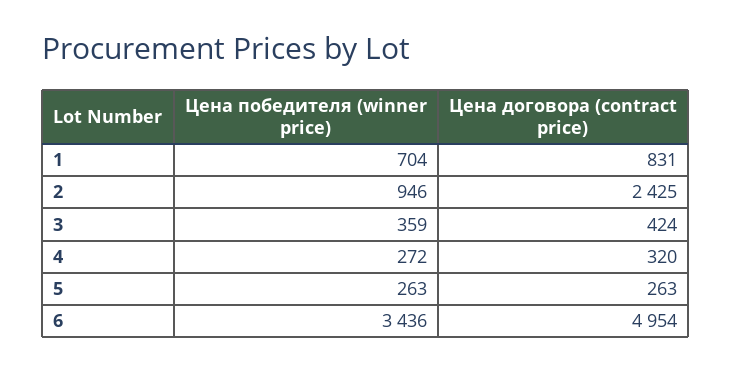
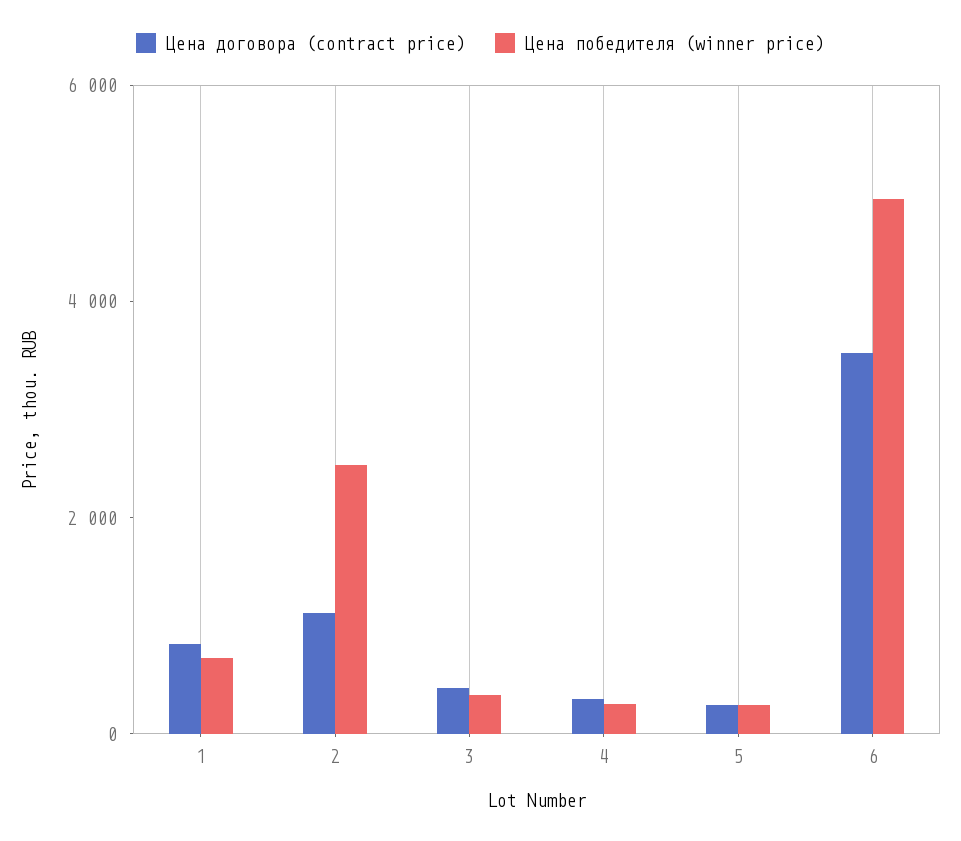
  {
    "Цена победителя (winner price)": {
      "1": 704,
-     "2": 946,
+     "2": 2500,
      "3": 359,
      "4": 272,
      "5": 263,
-     "6": 3436
+     "6": 5000
    },
    "Цена договора (contract price)": {
      "1": 831,
-     "2": 2425,
+     "2": 1000,
      "3": 424,
      "4": 320,
      "5": 263,
-     "6": 4954
+     "6": 3500
    }
  }

